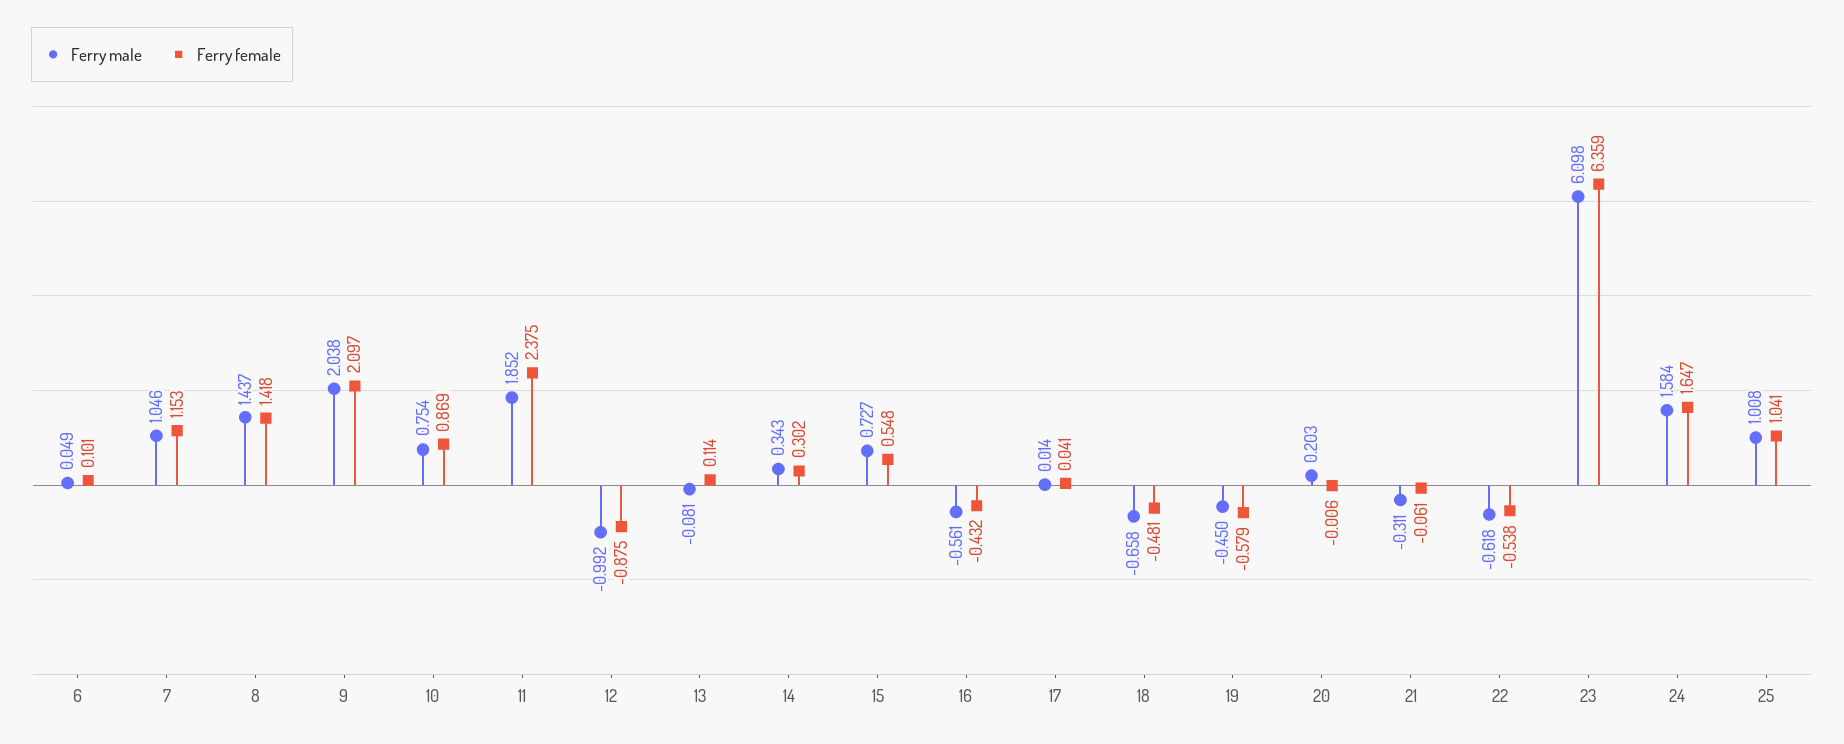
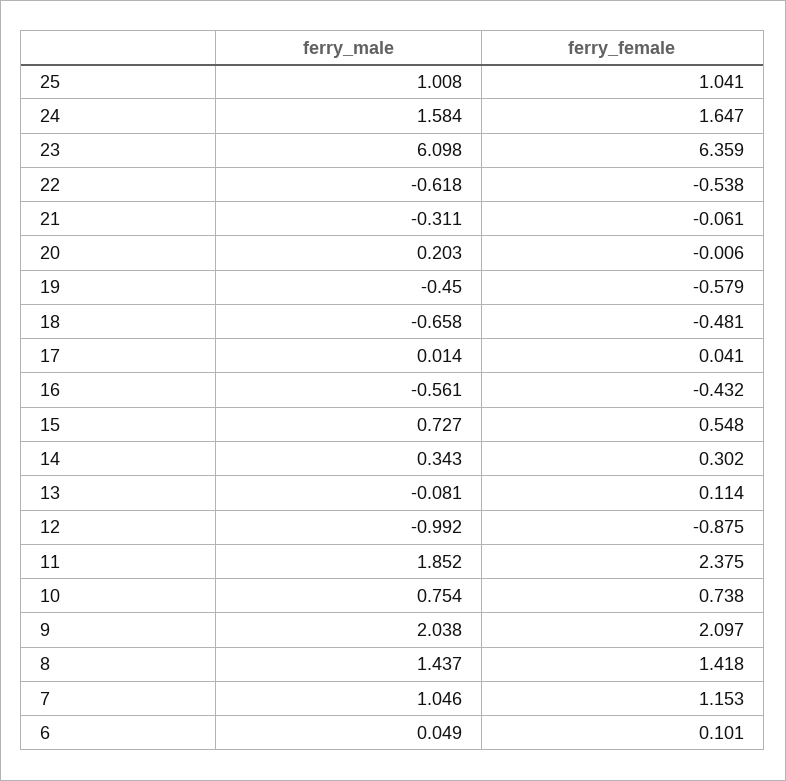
  {
    "Ferry male": {
      "6": 0.049,
      "7": 1.046,
      "8": 1.437,
      "9": 2.038,
      "10": 0.754,
      "11": 1.852,
      "12": -0.992,
      "13": -0.081,
      "14": 0.343,
      "15": 0.727,
      "16": -0.561,
      "17": 0.014,
      "18": -0.658,
      "19": -0.45,
      "20": 0.203,
      "21": -0.311,
      "22": -0.618,
      "23": 6.098,
      "24": 1.584,
      "25": 1.008
    },
    "Ferry female": {
      "6": 0.101,
      "7": 1.153,
      "8": 1.418,
      "9": 2.097,
-     "10": 0.869,
+     "10": 0.738,
      "11": 2.375,
      "12": -0.875,
      "13": 0.114,
      "14": 0.302,
      "15": 0.548,
      "16": -0.432,
      "17": 0.041,
      "18": -0.481,
      "19": -0.579,
      "20": -0.006,
      "21": -0.061,
      "22": -0.538,
      "23": 6.359,
      "24": 1.647,
      "25": 1.041
    }
  }

